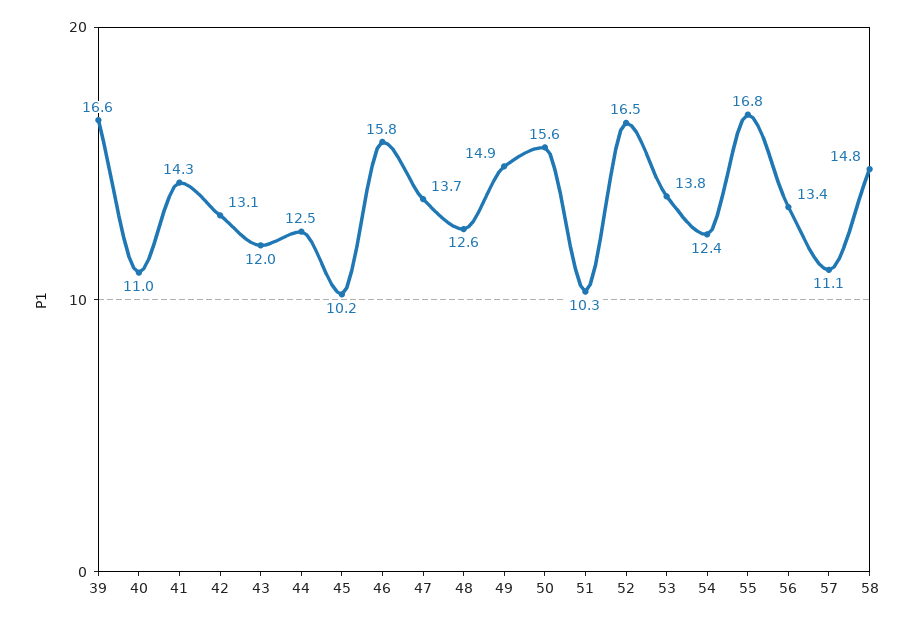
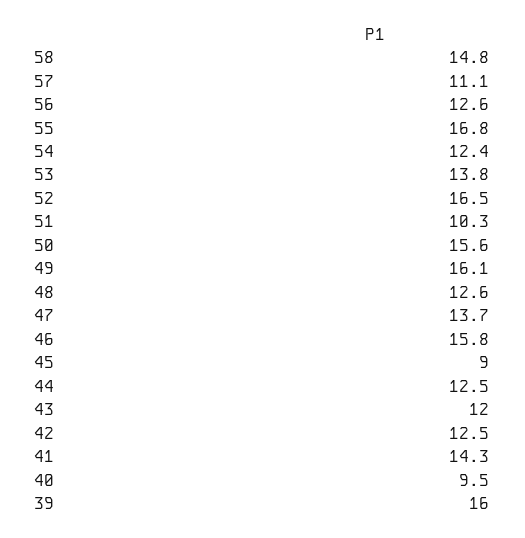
  {
-   "39": 16.6,
+   "39": 16,
-   "40": 11,
+   "40": 9.5,
    "41": 14.3,
-   "42": 13.1,
+   "42": 12.5,
    "43": 12,
    "44": 12.5,
-   "45": 10.2,
+   "45": 9,
    "46": 15.8,
    "47": 13.7,
    "48": 12.6,
-   "49": 14.9,
+   "49": 16.1,
    "50": 15.6,
    "51": 10.3,
    "52": 16.5,
    "53": 13.8,
    "54": 12.4,
    "55": 16.8,
-   "56": 13.4,
+   "56": 12.6,
    "57": 11.1,
    "58": 14.8
  }

